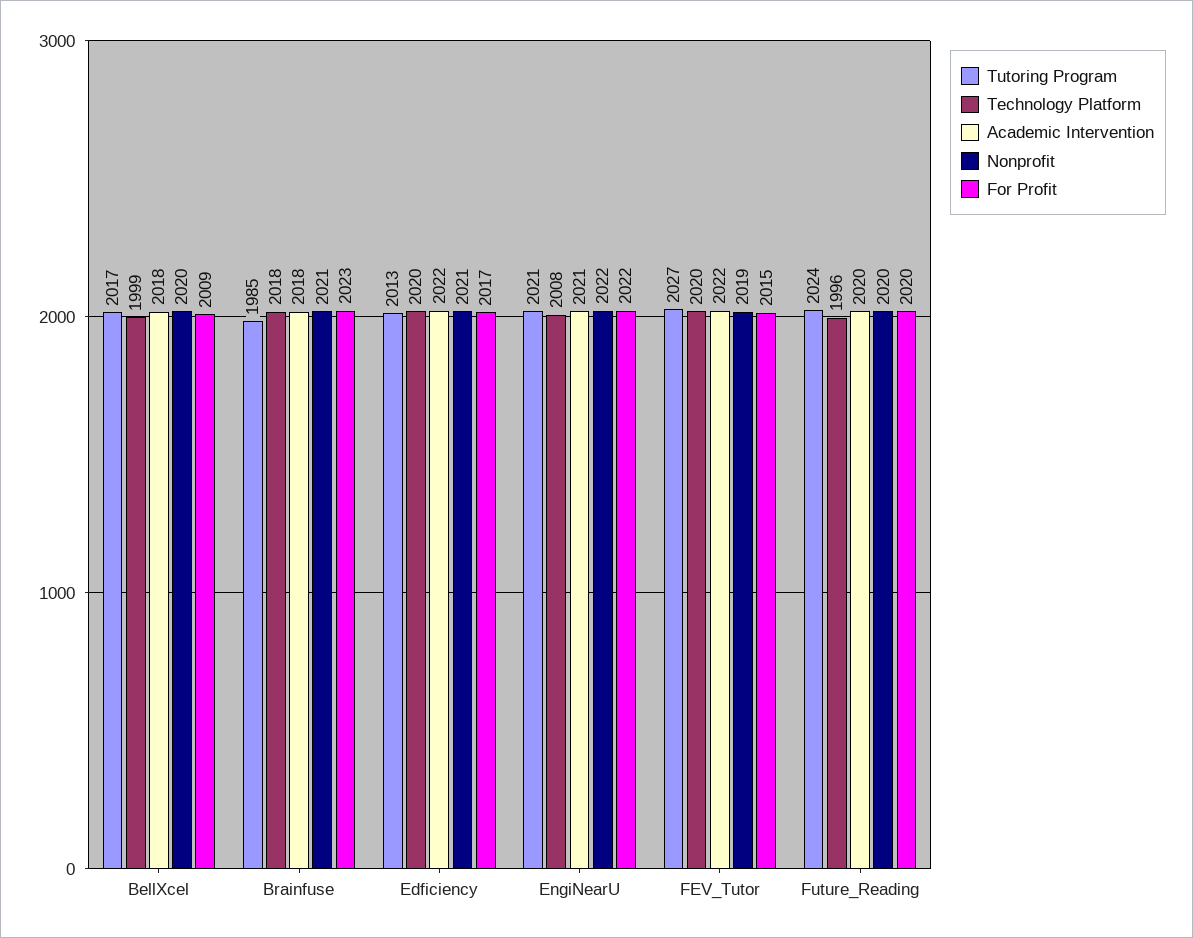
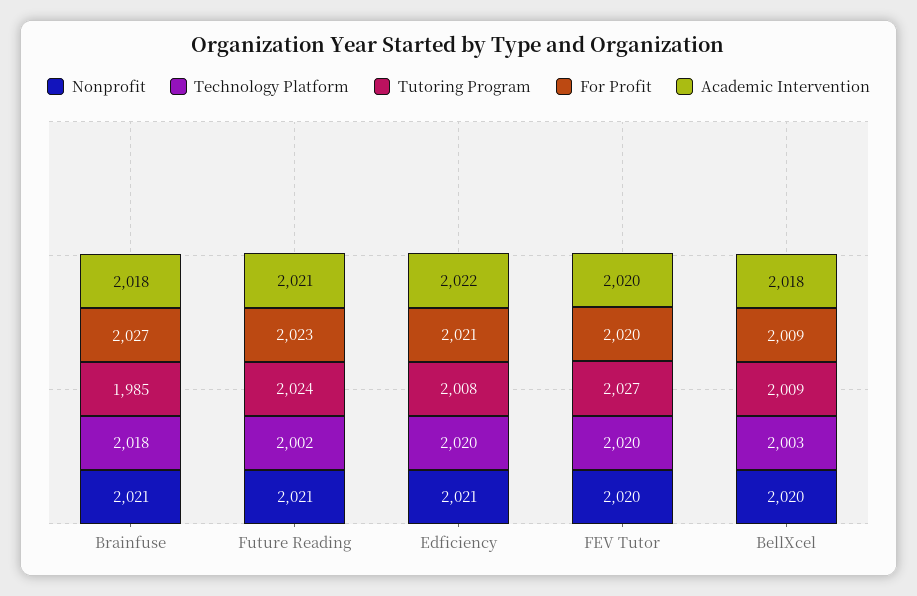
  {
    "Tutoring Program": {
-     "BellXcel": 2017,
+     "BellXcel": 2009,
      "Brainfuse": 1985,
-     "Edficiency": 2013,
+     "Edficiency": 2008,
-     "EngiNearU": 2021,
      "FEV_Tutor": 2027,
      "Future_Reading": 2024
    },
    "Technology Platform": {
-     "BellXcel": 1999,
+     "BellXcel": 2003,
      "Brainfuse": 2018,
      "Edficiency": 2020,
-     "EngiNearU": 2008,
      "FEV_Tutor": 2020,
-     "Future_Reading": 1996
+     "Future_Reading": 2002
    },
    "Academic Intervention": {
      "BellXcel": 2018,
      "Brainfuse": 2018,
      "Edficiency": 2022,
-     "EngiNearU": 2021,
-     "FEV_Tutor": 2022,
+     "FEV_Tutor": 2020,
-     "Future_Reading": 2020
+     "Future_Reading": 2021
    },
    "Nonprofit": {
      "BellXcel": 2020,
      "Brainfuse": 2021,
      "Edficiency": 2021,
-     "EngiNearU": 2022,
-     "FEV_Tutor": 2019,
+     "FEV_Tutor": 2020,
-     "Future_Reading": 2020
+     "Future_Reading": 2021
    },
    "For Profit": {
      "BellXcel": 2009,
-     "Brainfuse": 2023,
+     "Brainfuse": 2027,
-     "Edficiency": 2017,
+     "Edficiency": 2021,
-     "EngiNearU": 2022,
-     "FEV_Tutor": 2015,
+     "FEV_Tutor": 2020,
-     "Future_Reading": 2020
+     "Future_Reading": 2023
    }
  }

